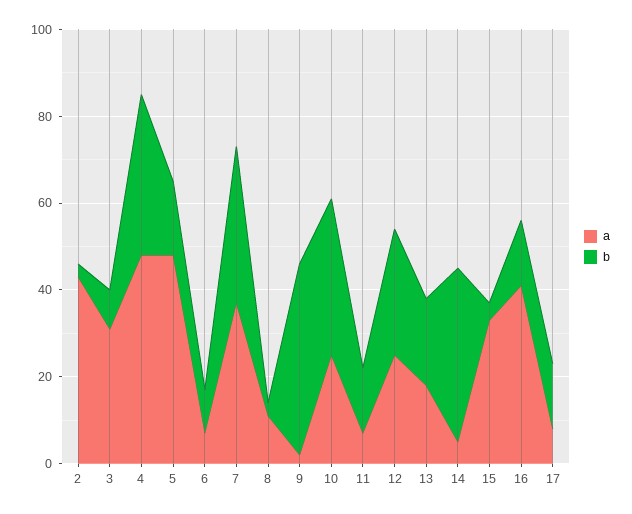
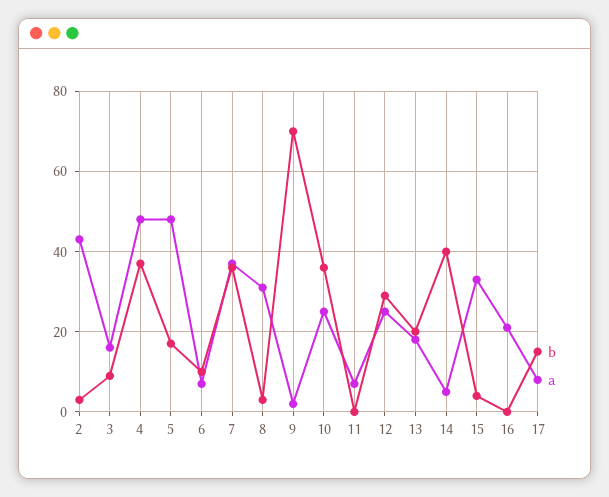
  {
    "a": {
      "2": 45,
-     "3": 30,
+     "3": 15,
      "4": 50,
      "5": 50,
      "6": 5,
      "7": 35,
-     "8": 10,
+     "8": 30,
      "9": 0,
      "10": 25,
      "11": 5,
      "12": 25,
      "13": 20,
      "14": 5,
      "15": 35,
-     "16": 40,
+     "16": 20,
      "17": 10
    },
    "b": {
      "2": 5,
      "3": 10,
      "4": 35,
      "5": 15,
      "6": 10,
      "7": 35,
      "8": 5,
-     "9": 45,
+     "9": 70,
      "10": 35,
-     "11": 15,
+     "11": 0,
      "12": 30,
      "13": 20,
      "14": 40,
      "15": 5,
-     "16": 15,
+     "16": 0,
      "17": 15
    }
  }

